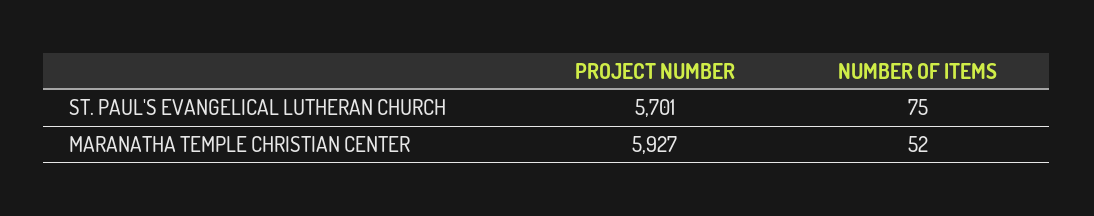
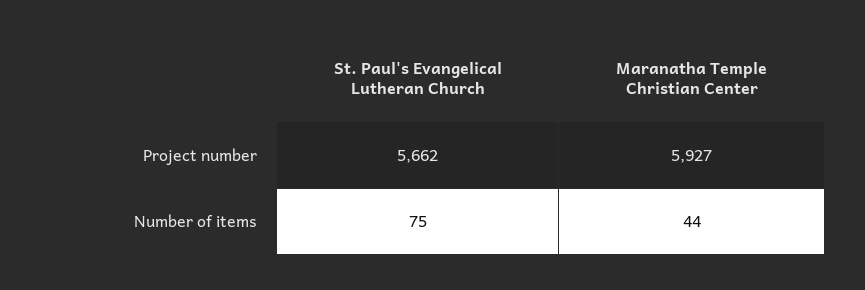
  {
    "PROJECT NUMBER": {
-     "ST. PAUL'S EVANGELICAL LUTHERAN CHURCH": 5701,
+     "ST. PAUL'S EVANGELICAL LUTHERAN CHURCH": 5662,
      "MARANATHA TEMPLE CHRISTIAN CENTER": 5927
    },
    "NUMBER OF ITEMS": {
      "ST. PAUL'S EVANGELICAL LUTHERAN CHURCH": 75,
-     "MARANATHA TEMPLE CHRISTIAN CENTER": 52
+     "MARANATHA TEMPLE CHRISTIAN CENTER": 44
    }
  }

